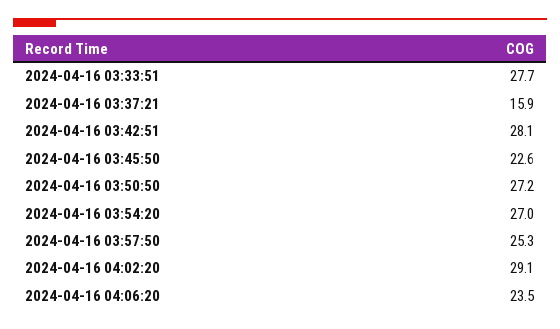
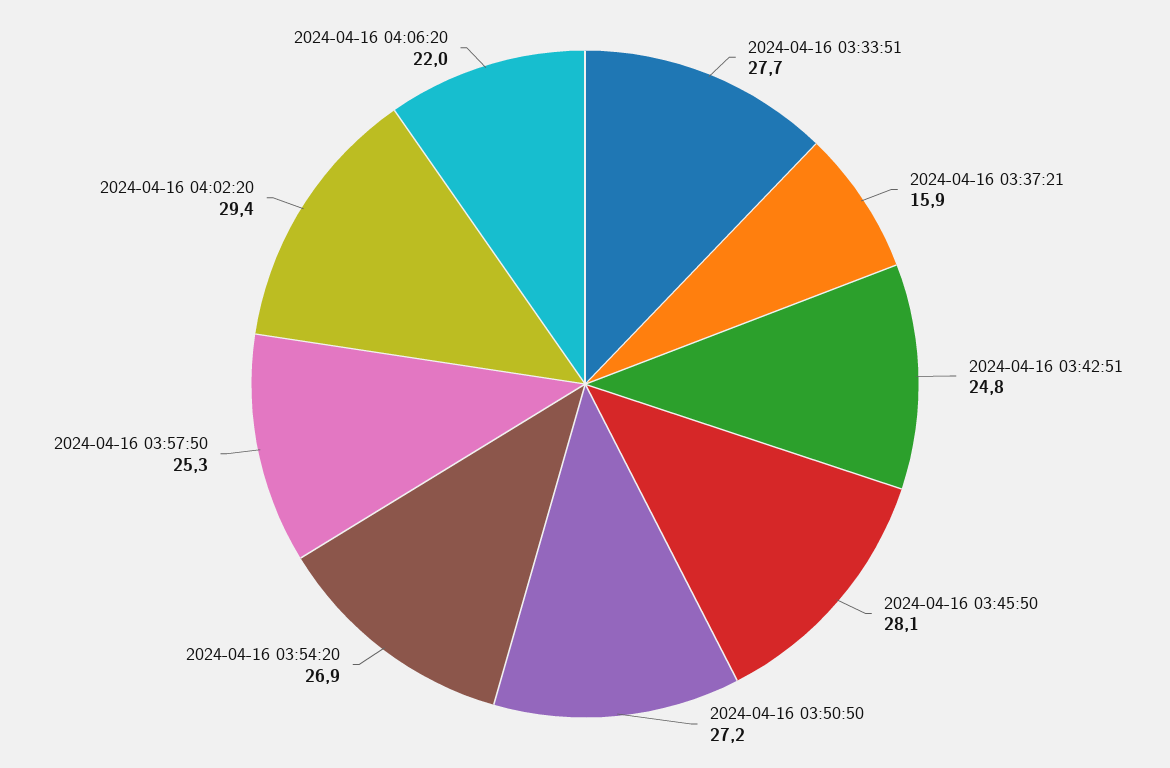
  {
    "2024-04-16 03:33:51": 27.7,
    "2024-04-16 03:37:21": 15.9,
-   "2024-04-16 03:42:51": 28.1,
+   "2024-04-16 03:42:51": 24.8,
-   "2024-04-16 03:45:50": 22.6,
+   "2024-04-16 03:45:50": 28.1,
    "2024-04-16 03:50:50": 27.2,
-   "2024-04-16 03:54:20": 27,
+   "2024-04-16 03:54:20": 26.9,
    "2024-04-16 03:57:50": 25.3,
-   "2024-04-16 04:02:20": 29.1,
+   "2024-04-16 04:02:20": 29.4,
-   "2024-04-16 04:06:20": 23.5
+   "2024-04-16 04:06:20": 22
  }

